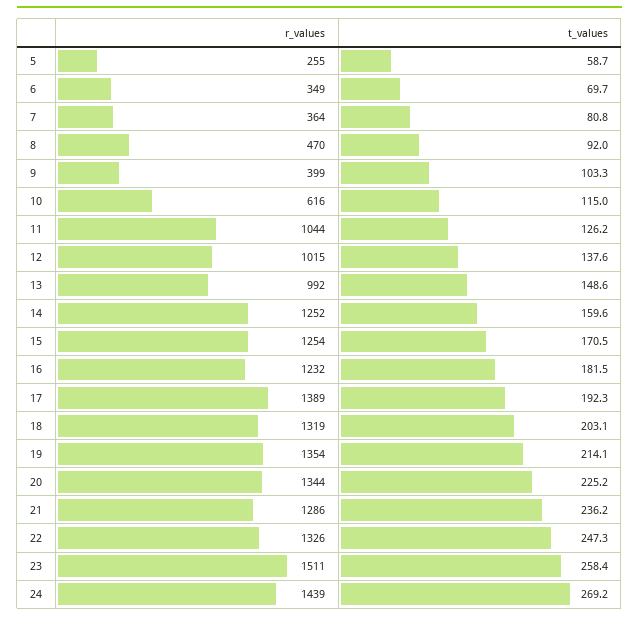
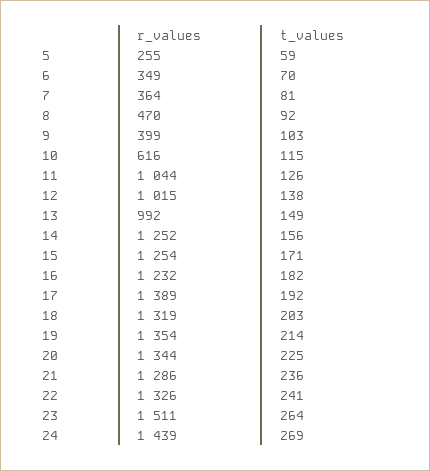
  {
    "r_values": {
      "5": 255,
      "6": 349,
      "7": 364,
      "8": 470,
      "9": 399,
      "10": 616,
      "11": 1044,
      "12": 1015,
      "13": 992,
      "14": 1252,
      "15": 1254,
      "16": 1232,
      "17": 1389,
      "18": 1319,
      "19": 1354,
      "20": 1344,
      "21": 1286,
      "22": 1326,
      "23": 1511,
      "24": 1439
    },
    "t_values": {
      "5": 58.7,
      "6": 69.7,
      "7": 80.8,
      "8": 92,
      "9": 103.3,
      "10": 115,
      "11": 126.2,
      "12": 137.6,
      "13": 148.6,
-     "14": 159.6,
+     "14": 156,
      "15": 170.5,
      "16": 181.5,
      "17": 192.3,
      "18": 203.1,
      "19": 214.1,
      "20": 225.2,
      "21": 236.2,
-     "22": 247.3,
+     "22": 241,
-     "23": 258.4,
+     "23": 264,
      "24": 269.2
    }
  }

